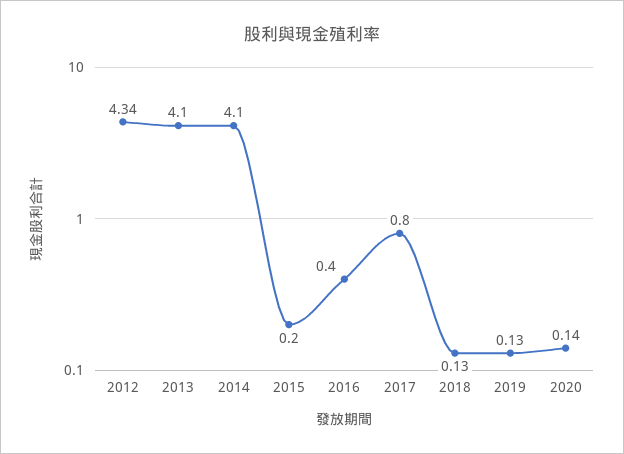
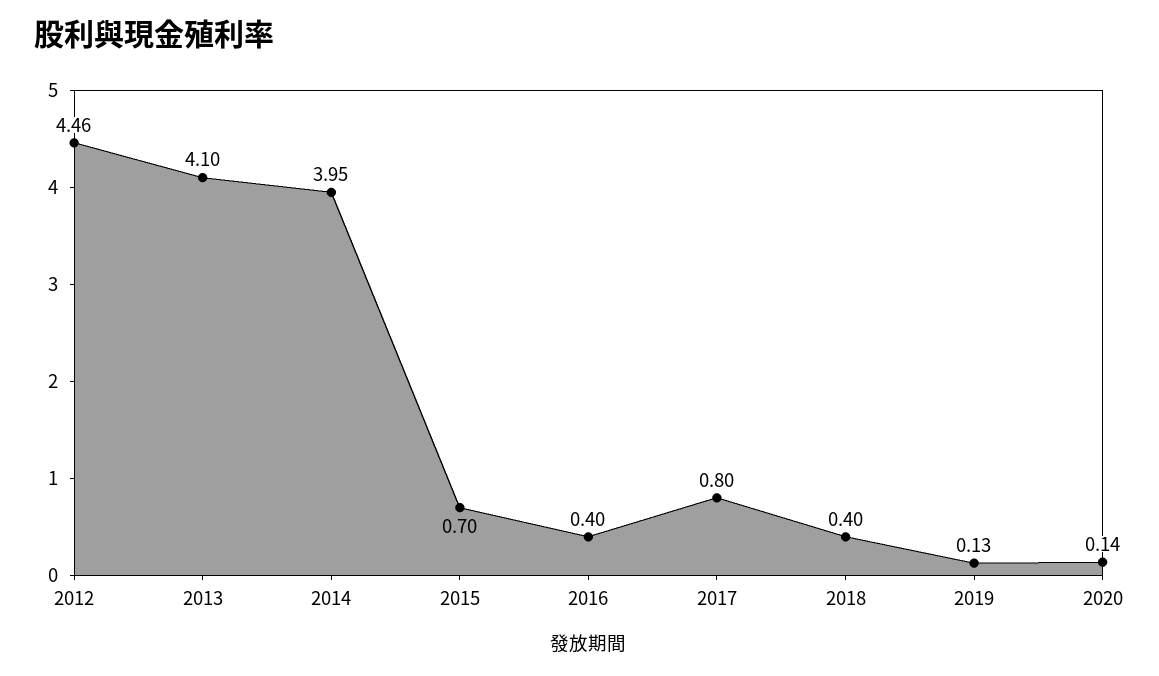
  {
-   "2012": 4.34,
+   "2012": 4.46,
    "2013": 4.1,
-   "2014": 4.1,
+   "2014": 3.95,
-   "2015": 0.2,
+   "2015": 0.7,
    "2016": 0.4,
    "2017": 0.8,
-   "2018": 0.13,
+   "2018": 0.4,
    "2019": 0.13,
    "2020": 0.14
  }

